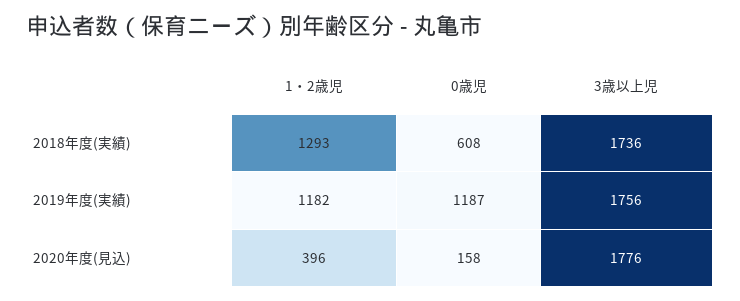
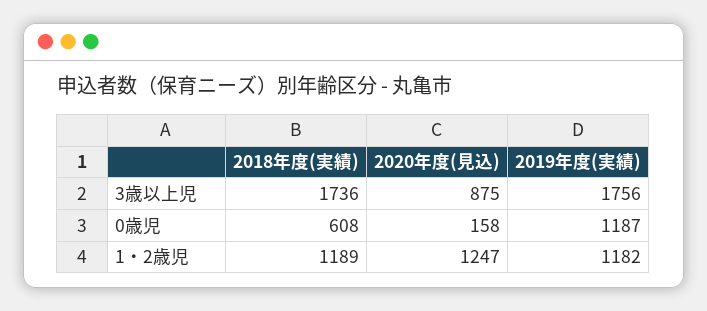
  {
    "1・2歳児": {
-     "2018年度(実績)": 1293,
+     "2018年度(実績)": 1189,
      "2019年度(実績)": 1182,
-     "2020年度(見込)": 396
+     "2020年度(見込)": 1247
    },
    "0歳児": {
      "2018年度(実績)": 608,
      "2019年度(実績)": 1187,
      "2020年度(見込)": 158
    },
    "3歳以上児": {
      "2018年度(実績)": 1736,
      "2019年度(実績)": 1756,
-     "2020年度(見込)": 1776
+     "2020年度(見込)": 875
    }
  }

